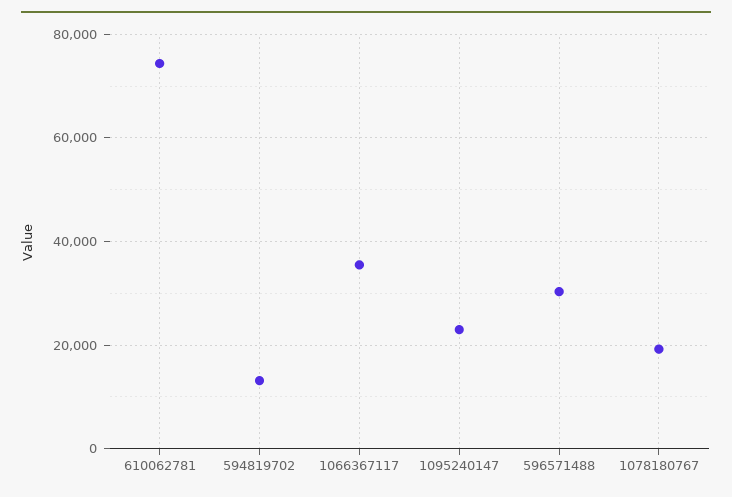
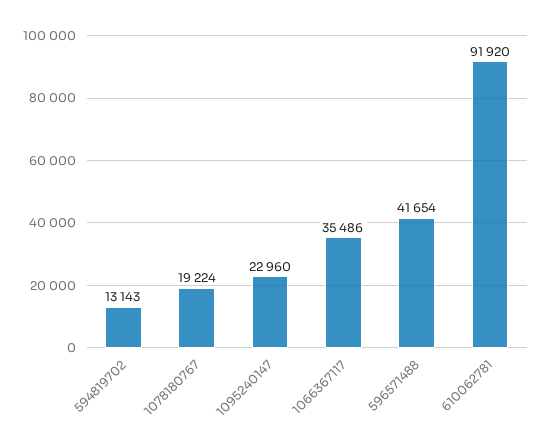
  {
-   "610062781": 74000,
+   "610062781": 91920,
    "594819702": 13143,
    "1066367117": 35486,
    "1095240147": 22960,
-   "596571488": 30000,
+   "596571488": 41654,
    "1078180767": 19224
  }

